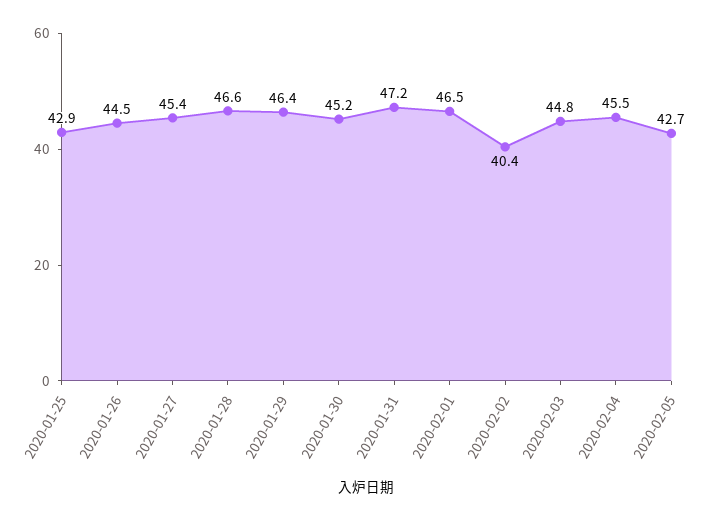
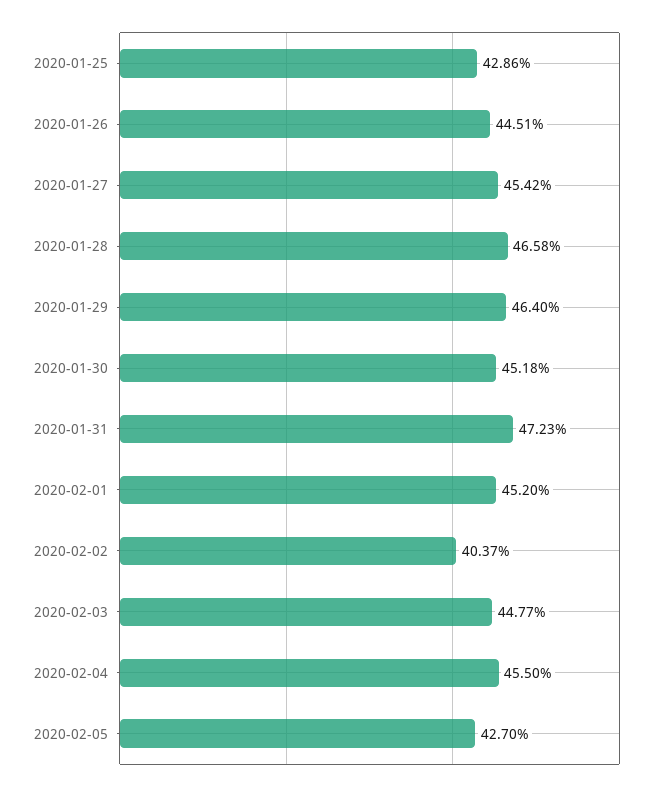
  {
    "2020-01-25": 42.86,
    "2020-01-26": 44.51,
    "2020-01-27": 45.42,
    "2020-01-28": 46.58,
    "2020-01-29": 46.4,
    "2020-01-30": 45.18,
    "2020-01-31": 47.23,
-   "2020-02-01": 46.5,
+   "2020-02-01": 45.2,
    "2020-02-02": 40.37,
    "2020-02-03": 44.77,
    "2020-02-04": 45.5,
    "2020-02-05": 42.7
  }

